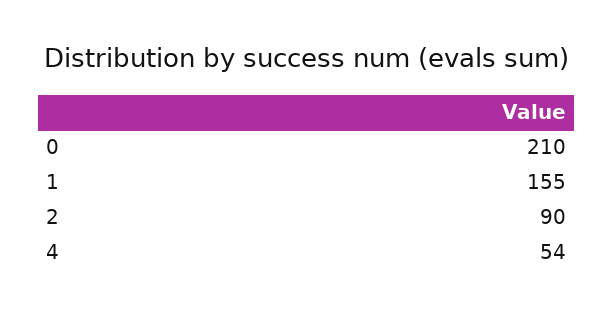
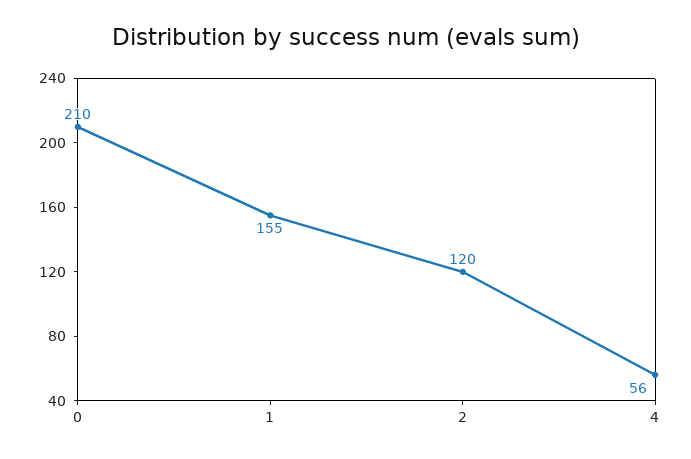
  {
    "0": 210,
    "1": 155,
-   "2": 90,
+   "2": 120,
-   "4": 54
+   "4": 56
  }

